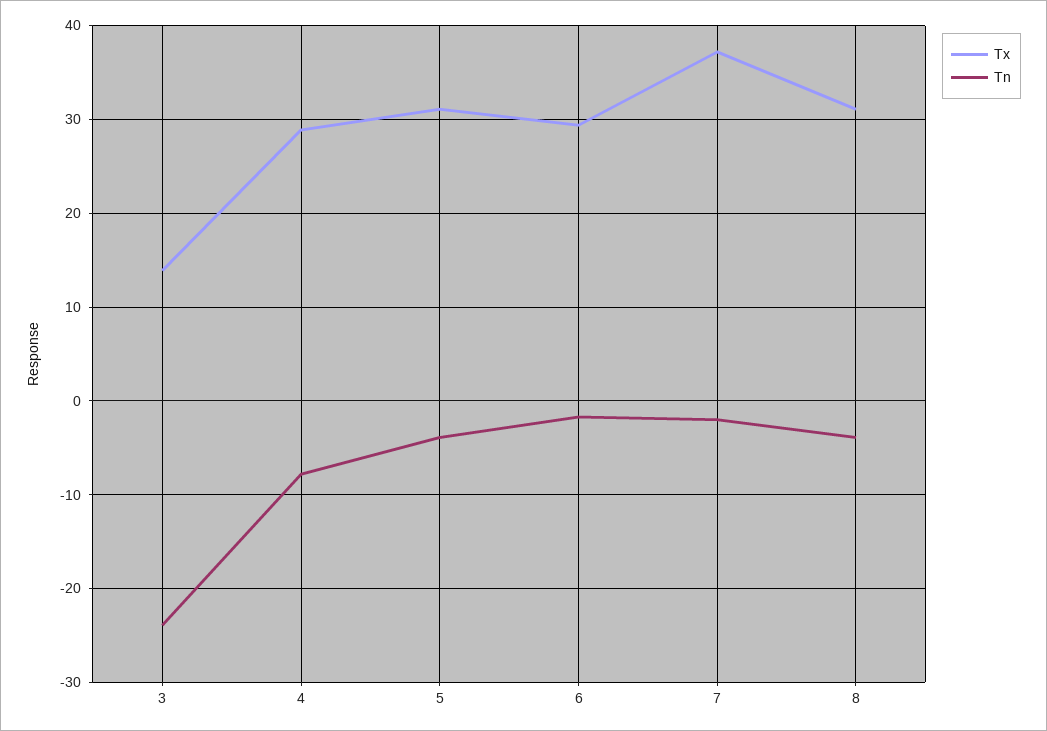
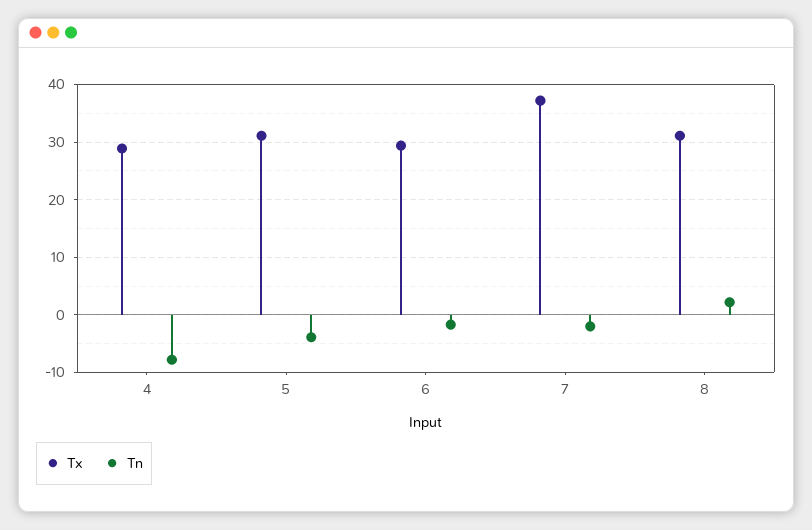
  {
    "Tx": {
-     "3": 14,
      "4": 29,
      "5": 31,
      "6": 29,
      "7": 37,
      "8": 31
    },
    "Tn": {
-     "3": -24,
      "4": -8,
      "5": -4,
      "6": -2,
      "7": -2,
-     "8": -4
+     "8": 2
    }
  }

